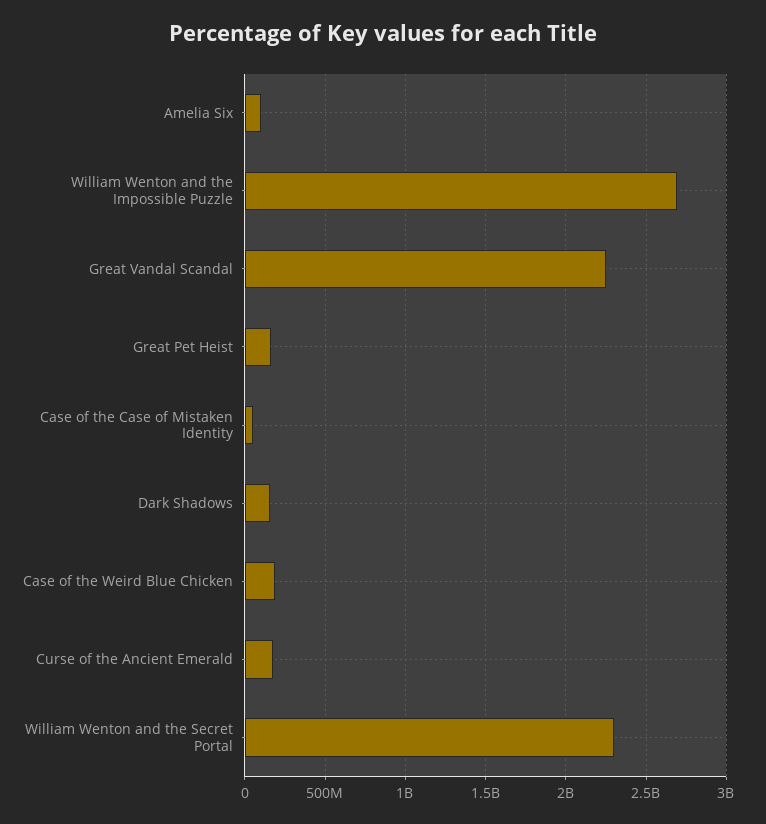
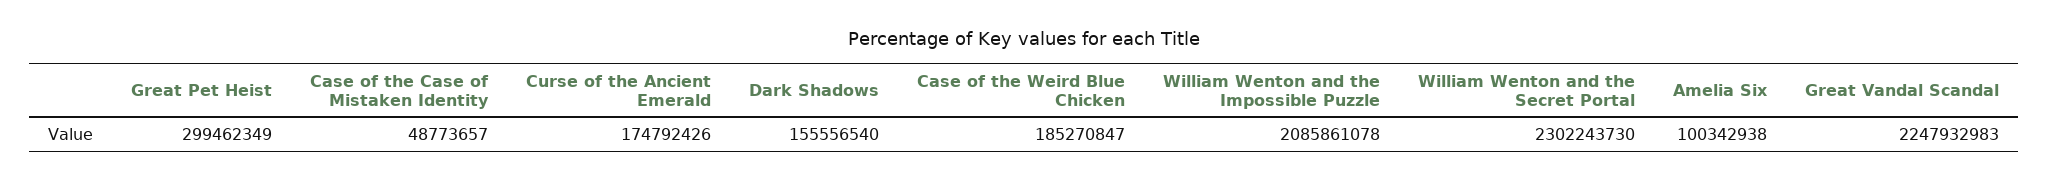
  {
    "Amelia Six": 100342938,
-   "William Wenton and the Impossible Puzzle": 2700000000,
+   "William Wenton and the Impossible Puzzle": 2085861078,
    "Great Vandal Scandal": 2247932983,
-   "Great Pet Heist": 150000000,
+   "Great Pet Heist": 299462349,
    "Case of the Case of Mistaken Identity": 48773657,
    "Dark Shadows": 155556540,
    "Case of the Weird Blue Chicken": 185270847,
    "Curse of the Ancient Emerald": 174792426,
    "William Wenton and the Secret Portal": 2302243730
  }

